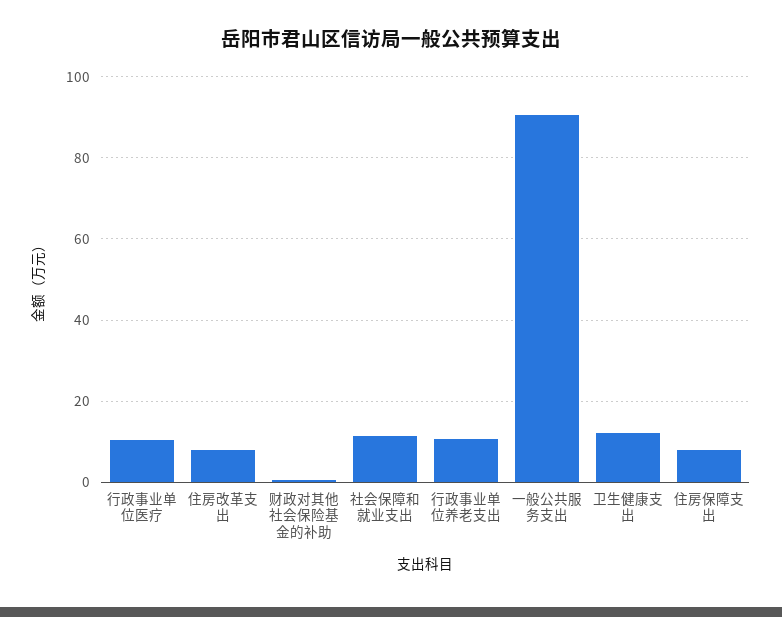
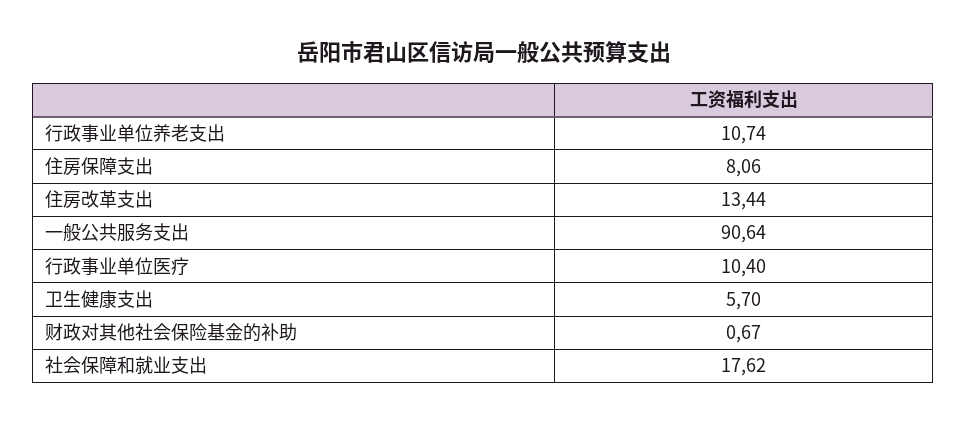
  {
    "行政事业单位医疗": 10.4,
-   "住房改革支出": 8,
+   "住房改革支出": 13.44,
    "财政对其他社会保险基金的补助": 0.67,
-   "社会保障和就业支出": 12,
+   "社会保障和就业支出": 17.62,
    "行政事业单位养老支出": 10.74,
    "一般公共服务支出": 90.64,
-   "卫生健康支出": 12,
+   "卫生健康支出": 5.7,
    "住房保障支出": 8.06
  }

